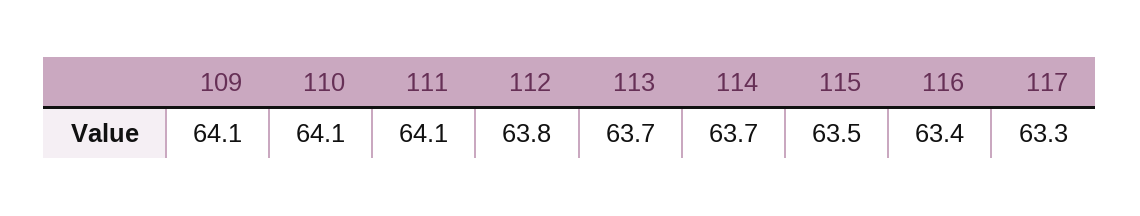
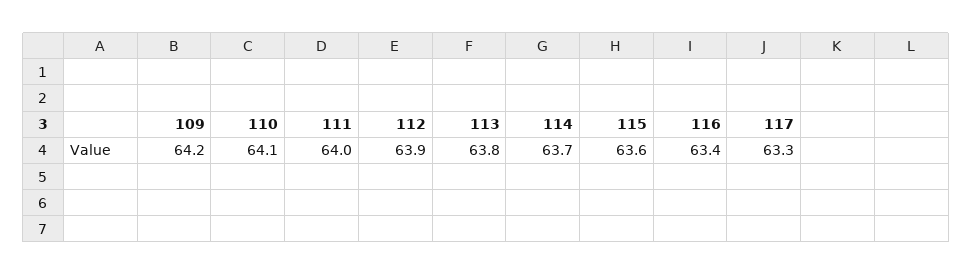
  {
-   "109": 64.1,
+   "109": 64.2,
    "110": 64.1,
-   "111": 64.1,
+   "111": 64,
-   "112": 63.8,
+   "112": 63.9,
-   "113": 63.7,
+   "113": 63.8,
    "114": 63.7,
-   "115": 63.5,
+   "115": 63.6,
    "116": 63.4,
    "117": 63.3
  }

